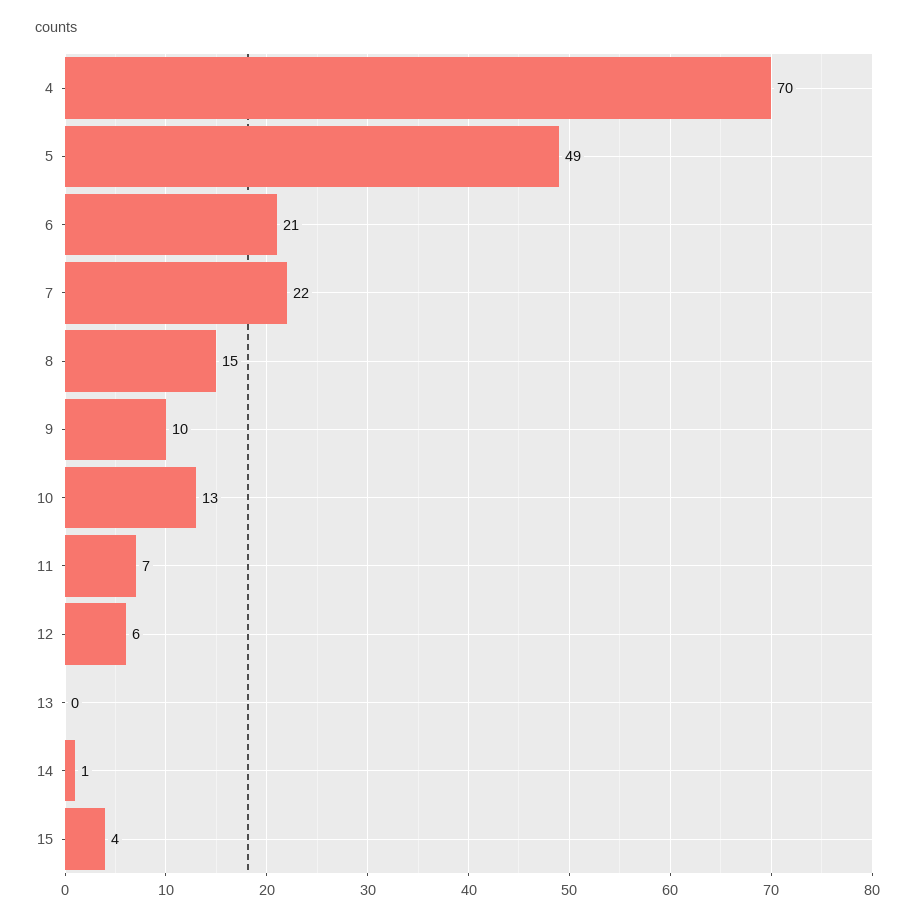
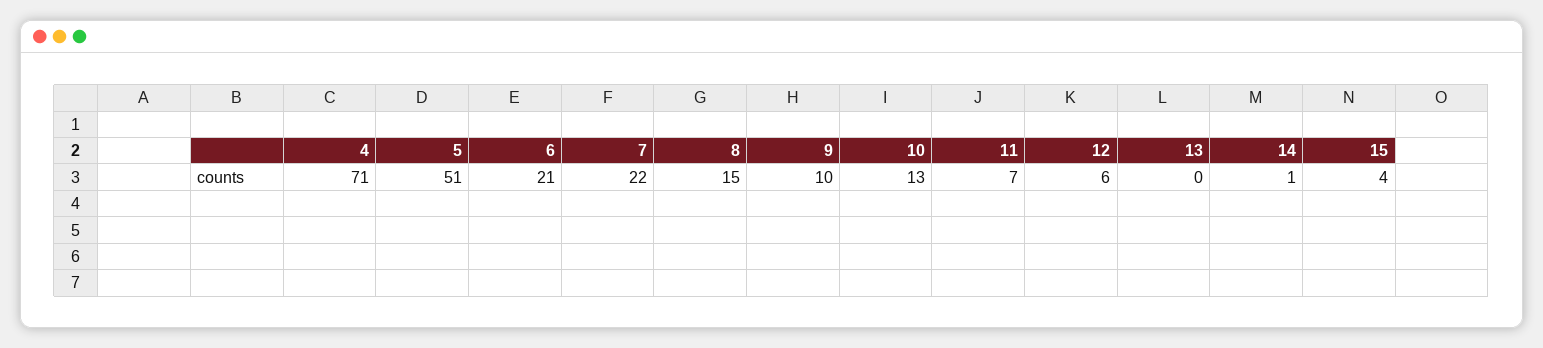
  {
-   "4": 70,
+   "4": 71,
-   "5": 49,
+   "5": 51,
    "6": 21,
    "7": 22,
    "8": 15,
    "9": 10,
    "10": 13,
    "11": 7,
    "12": 6,
    "13": 0,
    "14": 1,
    "15": 4
  }

